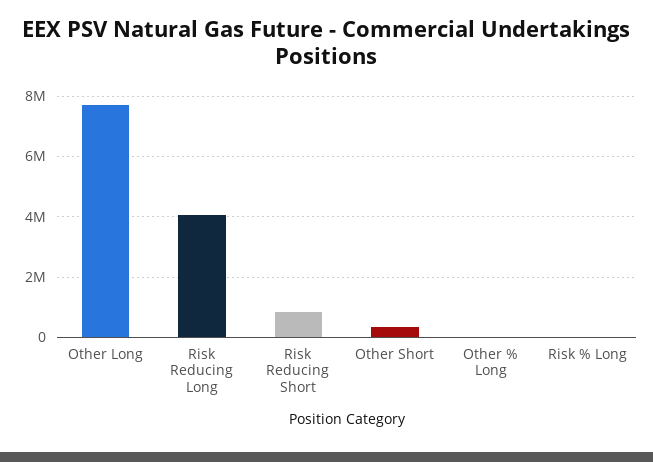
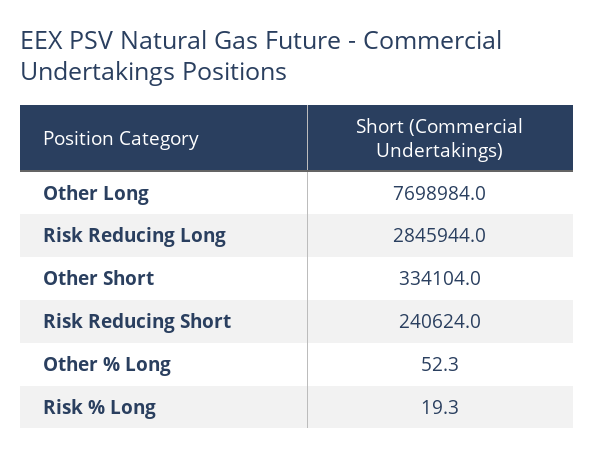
  {
    "Other Long": 7698984,
-   "Risk Reducing Long": 4000000,
+   "Risk Reducing Long": 2845944,
-   "Risk Reducing Short": 800000,
+   "Risk Reducing Short": 240624,
    "Other Short": 334104,
    "Other % Long": 52.3,
    "Risk % Long": 19.3
  }

